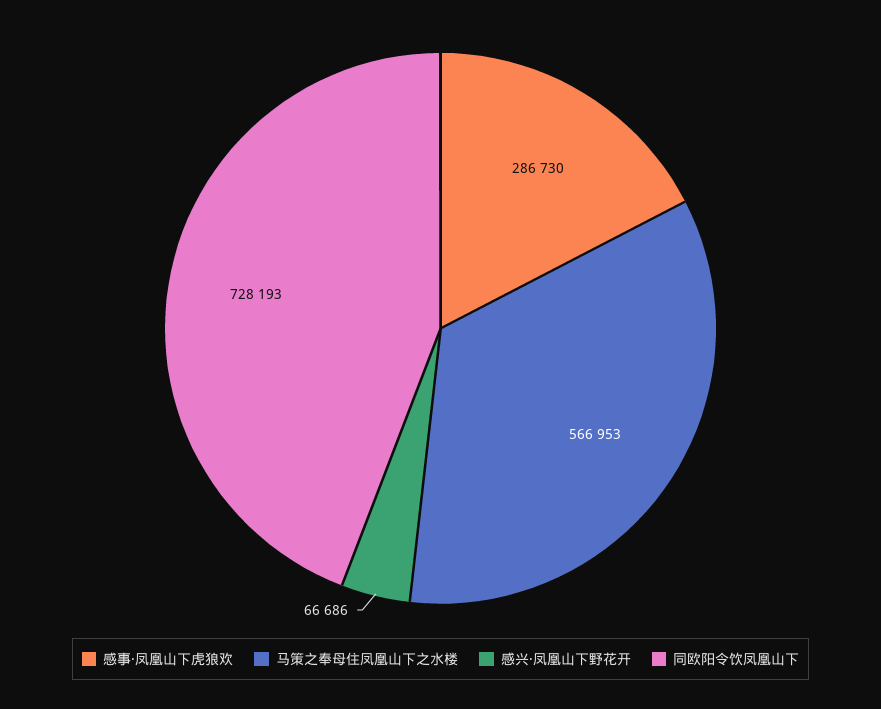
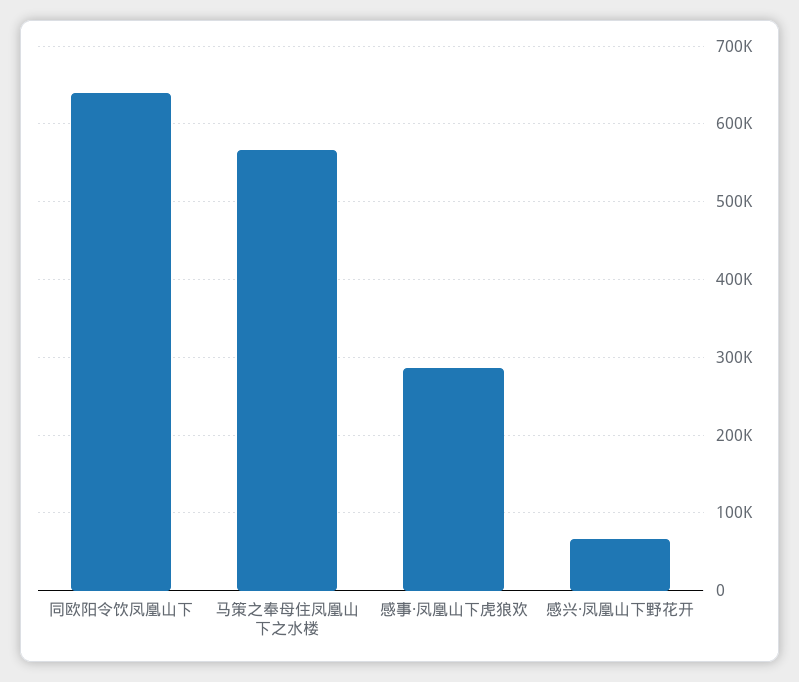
  {
    "感事·凤凰山下虎狼欢": 286730,
    "马策之奉母住凤凰山下之水楼": 566953,
    "感兴·凤凰山下野花开": 66686,
-   "同欧阳令饮凤凰山下": 728193
+   "同欧阳令饮凤凰山下": 640000
  }

